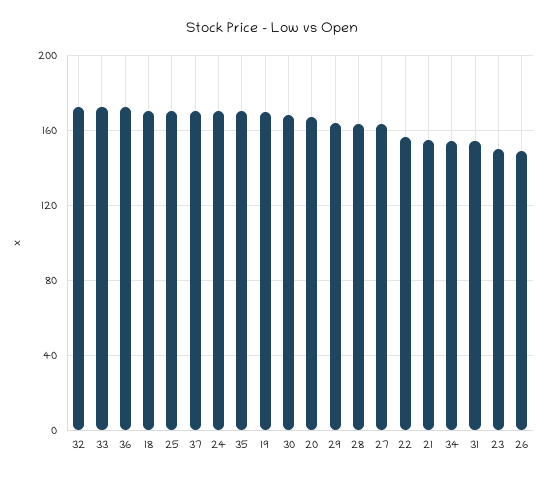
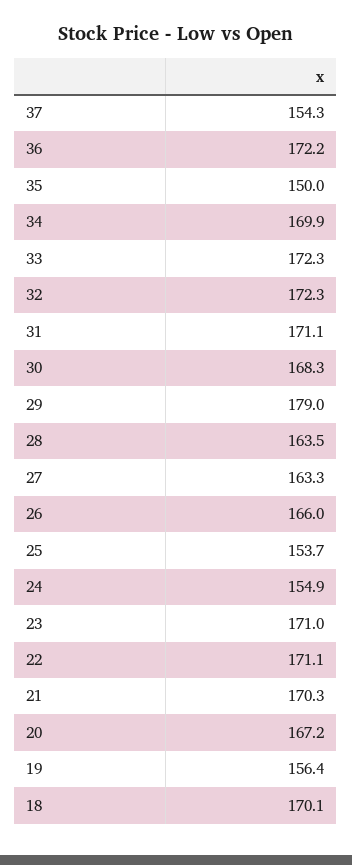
  {
    "32": 172.3,
    "33": 172.3,
    "36": 172.2,
    "18": 170.1,
-   "25": 170,
+   "25": 153.7,
-   "37": 170,
+   "37": 154.3,
-   "24": 170,
+   "24": 154.9,
-   "35": 170,
+   "35": 150,
-   "19": 170,
+   "19": 156.4,
    "30": 168.3,
    "20": 167.2,
-   "29": 165,
+   "29": 179,
    "28": 163.5,
    "27": 163.3,
-   "22": 155,
+   "22": 171.1,
-   "21": 155,
+   "21": 170.3,
-   "34": 155,
+   "34": 169.9,
-   "31": 155,
+   "31": 171.1,
-   "23": 150,
+   "23": 171,
-   "26": 150
+   "26": 166
  }

